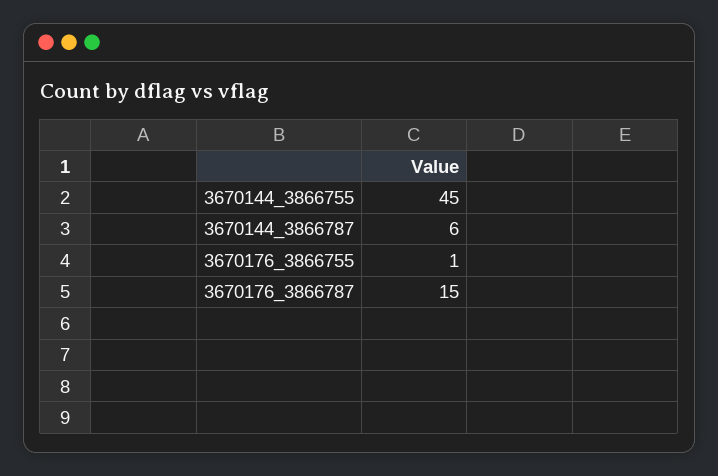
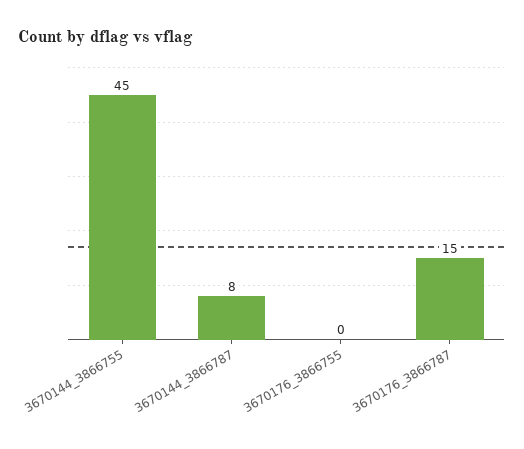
  {
    "3670144_3866755": 45,
-   "3670144_3866787": 6,
+   "3670144_3866787": 8,
-   "3670176_3866755": 1,
+   "3670176_3866755": 0,
    "3670176_3866787": 15
  }

